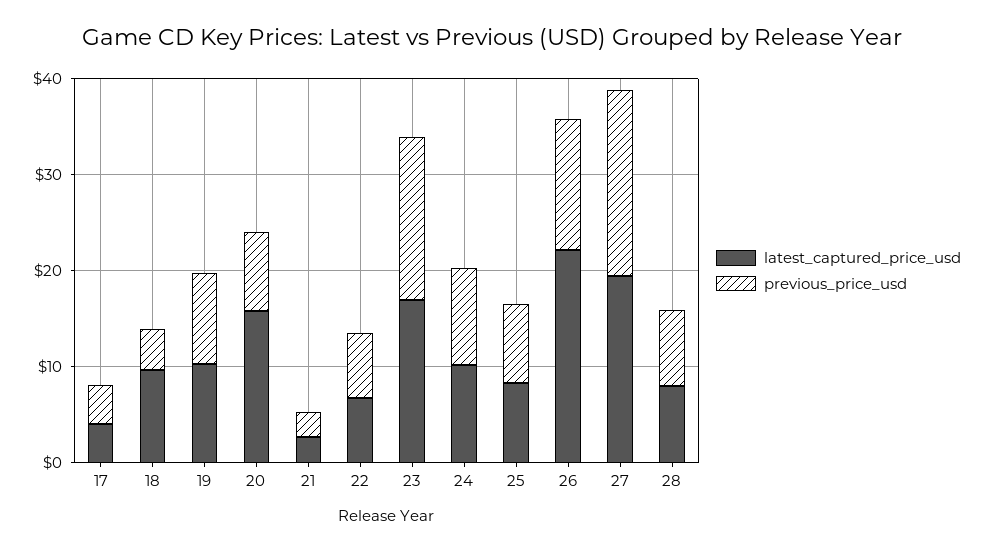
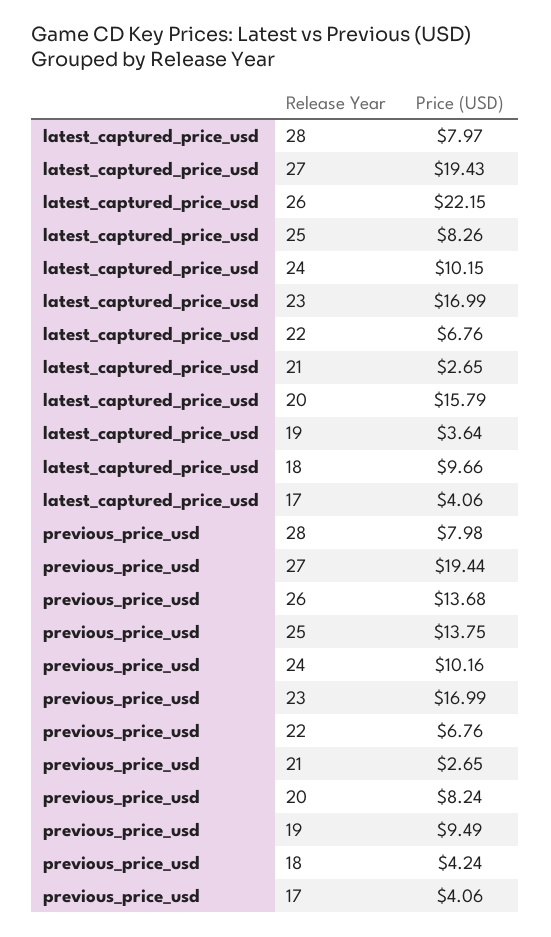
  {
    "latest_captured_price_usd": {
      "17": 4.06,
      "18": 9.66,
-     "19": 10,
+     "19": 3.64,
      "20": 15.79,
      "21": 2.65,
      "22": 6.76,
      "23": 16.99,
      "24": 10.15,
      "25": 8.26,
      "26": 22.15,
      "27": 19.43,
      "28": 7.97
    },
    "previous_price_usd": {
      "17": 4.06,
      "18": 4.24,
      "19": 9.49,
      "20": 8.24,
      "21": 2.65,
      "22": 6.76,
      "23": 16.99,
      "24": 10.16,
-     "25": 8,
+     "25": 13.75,
      "26": 13.68,
      "27": 19.44,
      "28": 7.98
    }
  }

